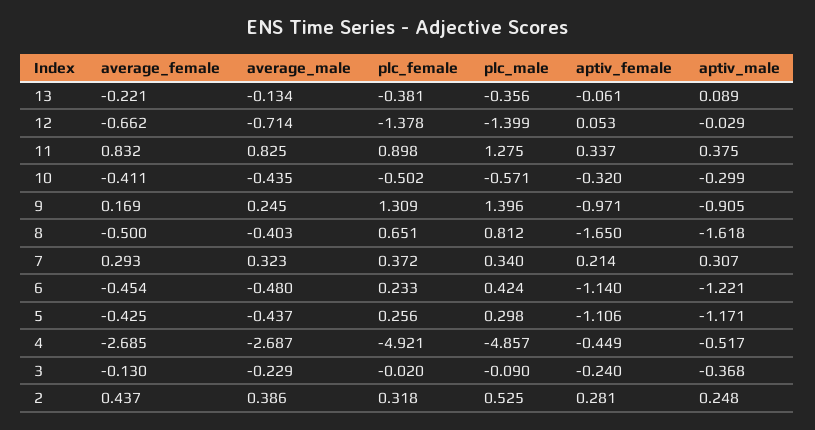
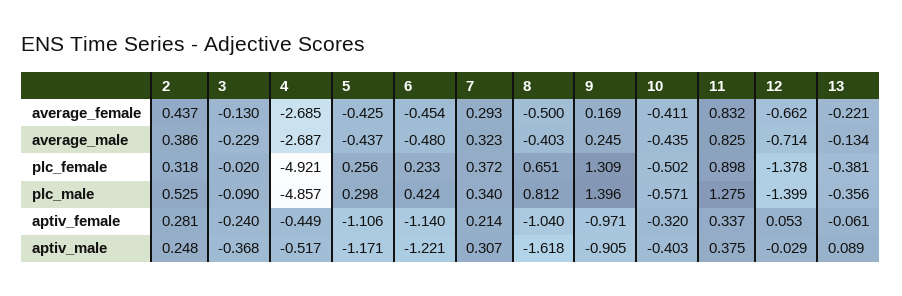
  {
    "average_female": {
      "13": -0.221,
      "12": -0.662,
      "11": 0.832,
      "10": -0.411,
      "9": 0.169,
      "8": -0.5,
      "7": 0.293,
      "6": -0.454,
      "5": -0.425,
      "4": -2.685,
      "3": -0.13,
      "2": 0.437
    },
    "average_male": {
      "13": -0.134,
      "12": -0.714,
      "11": 0.825,
      "10": -0.435,
      "9": 0.245,
      "8": -0.403,
      "7": 0.323,
      "6": -0.48,
      "5": -0.437,
      "4": -2.687,
      "3": -0.229,
      "2": 0.386
    },
    "plc_female": {
      "13": -0.381,
      "12": -1.378,
      "11": 0.898,
      "10": -0.502,
      "9": 1.309,
      "8": 0.651,
      "7": 0.372,
      "6": 0.233,
      "5": 0.256,
      "4": -4.921,
      "3": -0.02,
      "2": 0.318
    },
    "plc_male": {
      "13": -0.356,
      "12": -1.399,
      "11": 1.275,
      "10": -0.571,
      "9": 1.396,
      "8": 0.812,
      "7": 0.34,
      "6": 0.424,
      "5": 0.298,
      "4": -4.857,
      "3": -0.09,
      "2": 0.525
    },
    "aptiv_female": {
      "13": -0.061,
      "12": 0.053,
      "11": 0.337,
      "10": -0.32,
      "9": -0.971,
-     "8": -1.65,
+     "8": -1.04,
      "7": 0.214,
      "6": -1.14,
      "5": -1.106,
      "4": -0.449,
      "3": -0.24,
      "2": 0.281
    },
    "aptiv_male": {
      "13": 0.089,
      "12": -0.029,
      "11": 0.375,
-     "10": -0.299,
+     "10": -0.403,
      "9": -0.905,
      "8": -1.618,
      "7": 0.307,
      "6": -1.221,
      "5": -1.171,
      "4": -0.517,
      "3": -0.368,
      "2": 0.248
    }
  }

